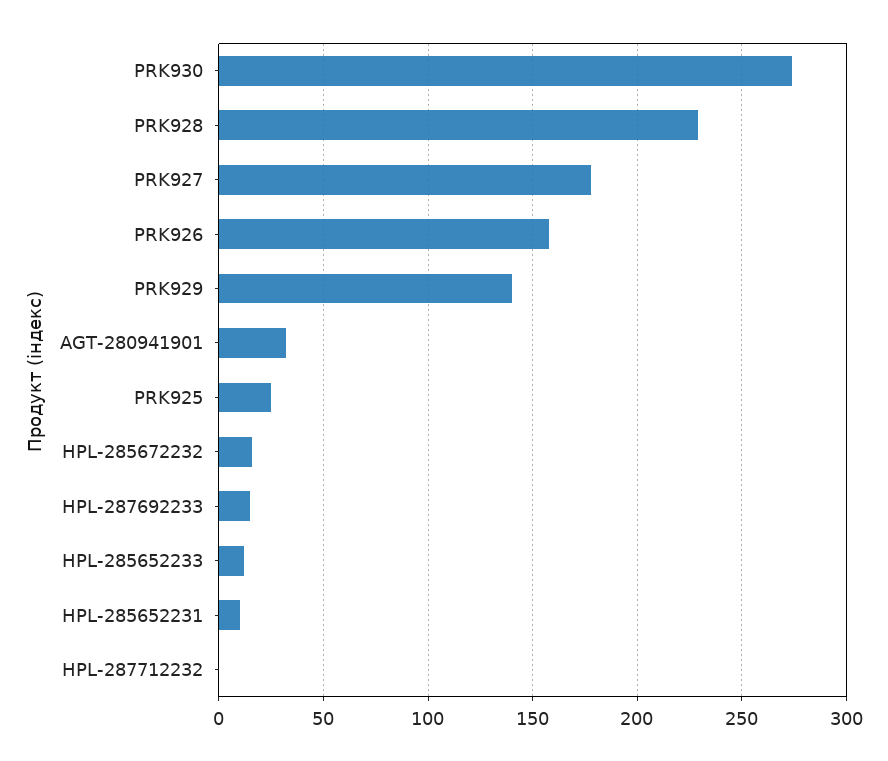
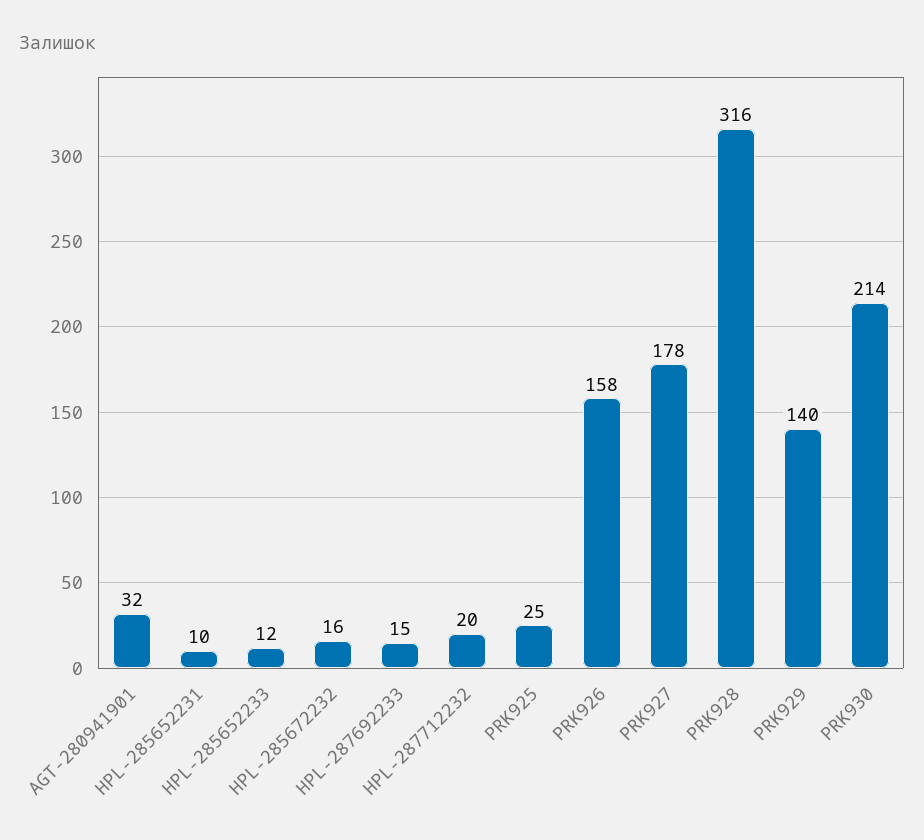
  {
-   "PRK930": 275,
+   "PRK930": 214,
-   "PRK928": 230,
+   "PRK928": 316,
    "PRK927": 178,
    "PRK926": 158,
    "PRK929": 140,
    "AGT-280941901": 32,
    "PRK925": 25,
    "HPL-285672232": 16,
    "HPL-287692233": 15,
    "HPL-285652233": 12,
    "HPL-285652231": 10,
-   "HPL-287712232": 0
+   "HPL-287712232": 20
  }

